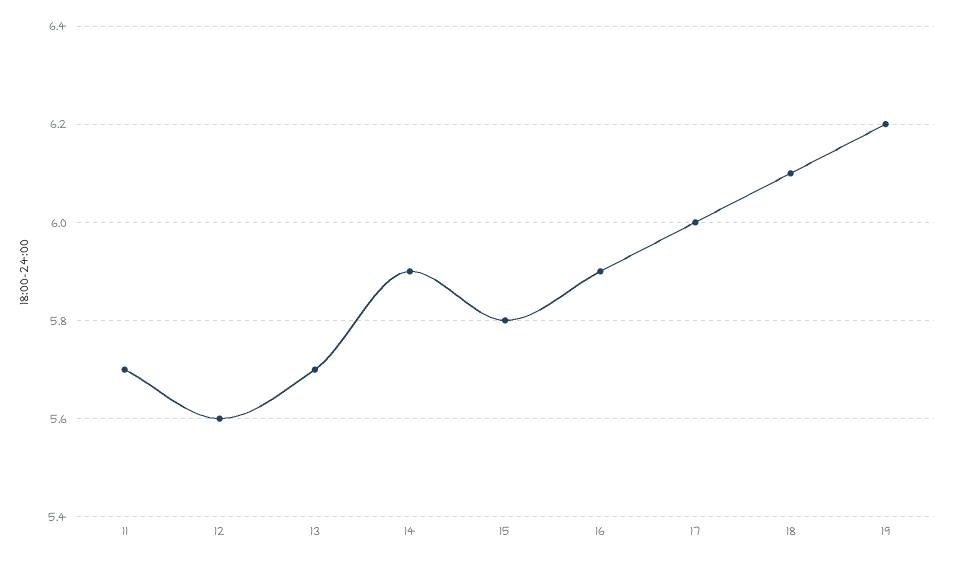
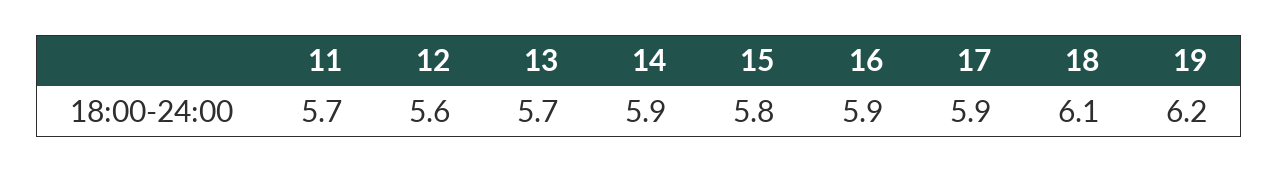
  {
    "11": 5.7,
    "12": 5.6,
    "13": 5.7,
    "14": 5.9,
    "15": 5.8,
    "16": 5.9,
-   "17": 6,
+   "17": 5.9,
    "18": 6.1,
    "19": 6.2
  }

